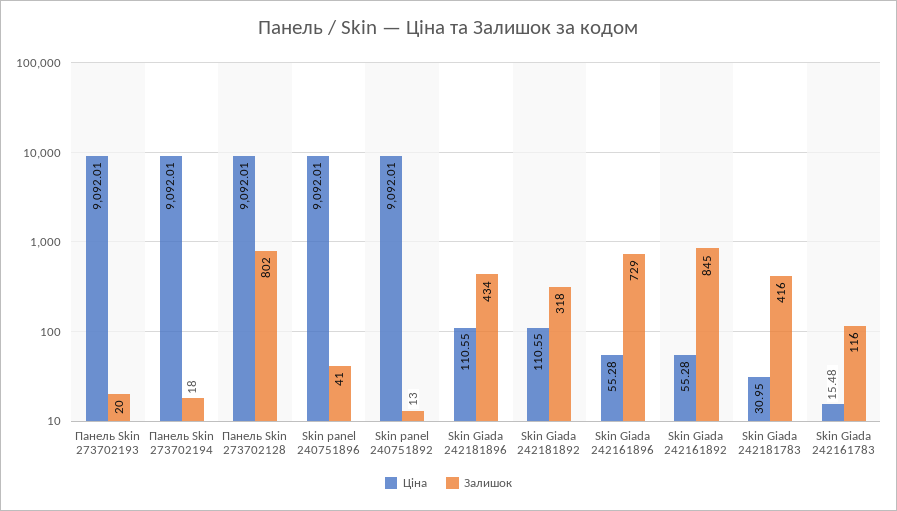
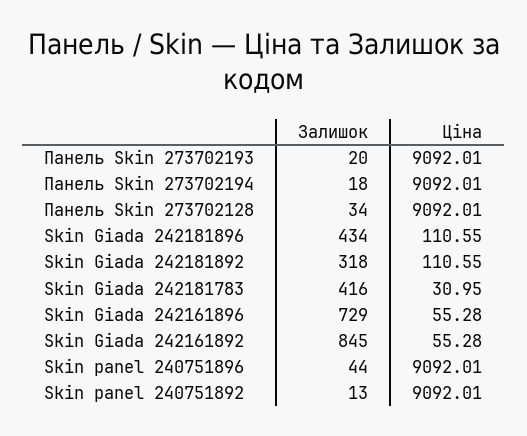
  {
    "Ціна": {
      "Панель Skin 273702193": 9092.01,
      "Панель Skin 273702194": 9092.01,
      "Панель Skin 273702128": 9092.01,
      "Skin panel 240751896": 9092.01,
      "Skin panel 240751892": 9092.01,
      "Skin Giada 242181896": 110.55,
      "Skin Giada 242181892": 110.55,
      "Skin Giada 242161896": 55.28,
      "Skin Giada 242161892": 55.28,
-     "Skin Giada 242181783": 30.95,
+     "Skin Giada 242181783": 30.95
-     "Skin Giada 242161783": 15.48
    },
    "Залишок": {
      "Панель Skin 273702193": 20,
      "Панель Skin 273702194": 18,
-     "Панель Skin 273702128": 802,
+     "Панель Skin 273702128": 34,
-     "Skin panel 240751896": 41,
+     "Skin panel 240751896": 44,
      "Skin panel 240751892": 13,
      "Skin Giada 242181896": 434,
      "Skin Giada 242181892": 318,
      "Skin Giada 242161896": 729,
      "Skin Giada 242161892": 845,
-     "Skin Giada 242181783": 416,
+     "Skin Giada 242181783": 416
-     "Skin Giada 242161783": 116
    }
  }

